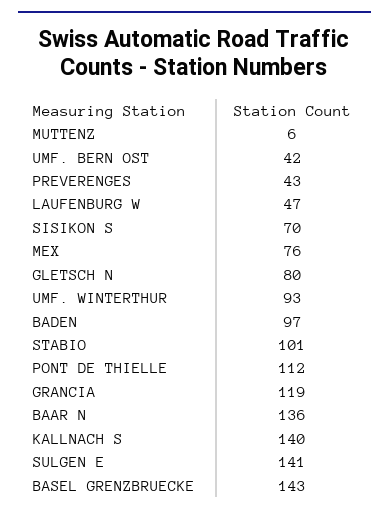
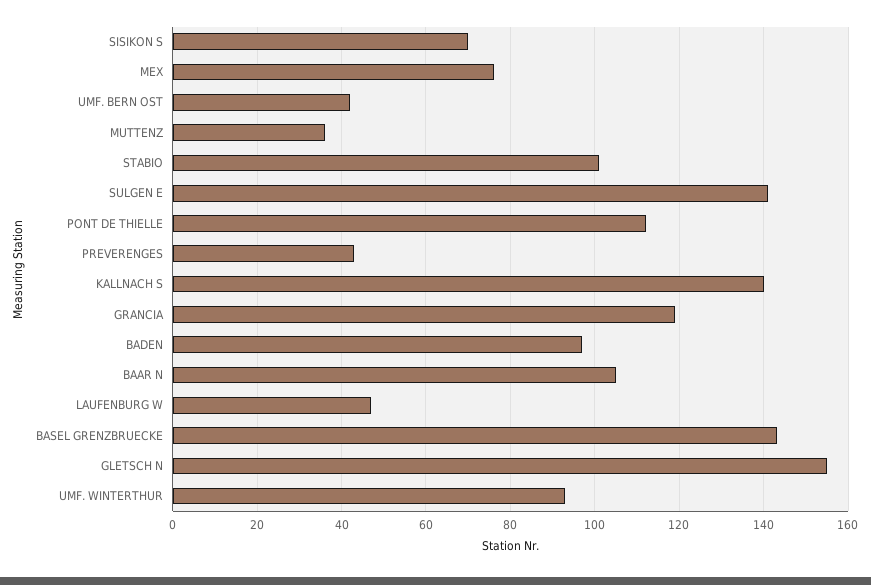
  {
-   "MUTTENZ": 6,
+   "MUTTENZ": 35,
    "UMF. BERN OST": 42,
    "PREVERENGES": 43,
    "LAUFENBURG W": 47,
    "SISIKON S": 70,
    "MEX": 76,
-   "GLETSCH N": 80,
+   "GLETSCH N": 155,
    "UMF. WINTERTHUR": 93,
    "BADEN": 97,
    "STABIO": 101,
    "PONT DE THIELLE": 112,
    "GRANCIA": 119,
-   "BAAR N": 136,
+   "BAAR N": 105,
    "KALLNACH S": 140,
    "SULGEN E": 141,
    "BASEL GRENZBRUECKE": 143
  }

